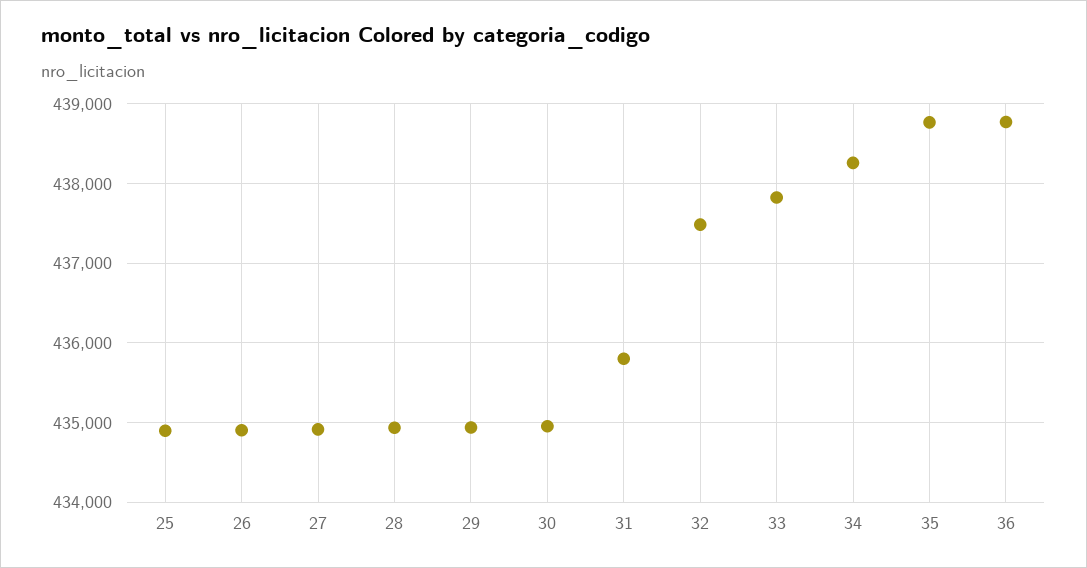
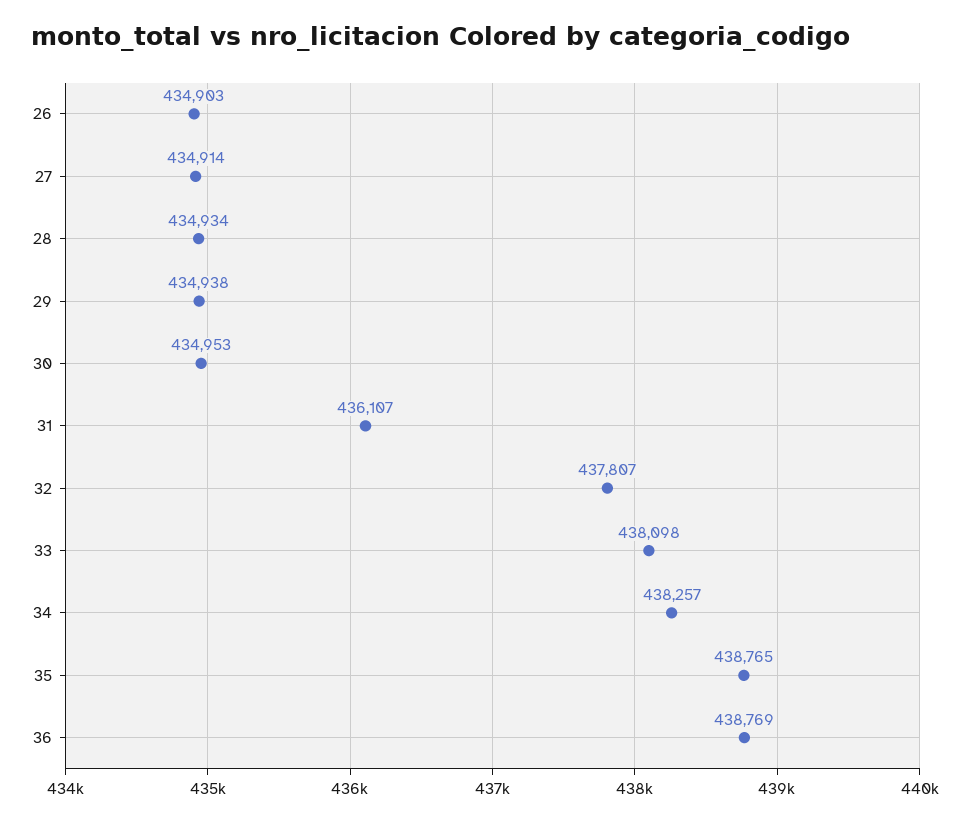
  {
-   "25": 434900,
    "26": 434903,
    "27": 434914,
    "28": 434934,
    "29": 434938,
    "30": 434953,
-   "31": 435800,
+   "31": 436107,
-   "32": 437500,
+   "32": 437807,
-   "33": 437800,
+   "33": 438098,
    "34": 438257,
    "35": 438765,
    "36": 438769
  }

